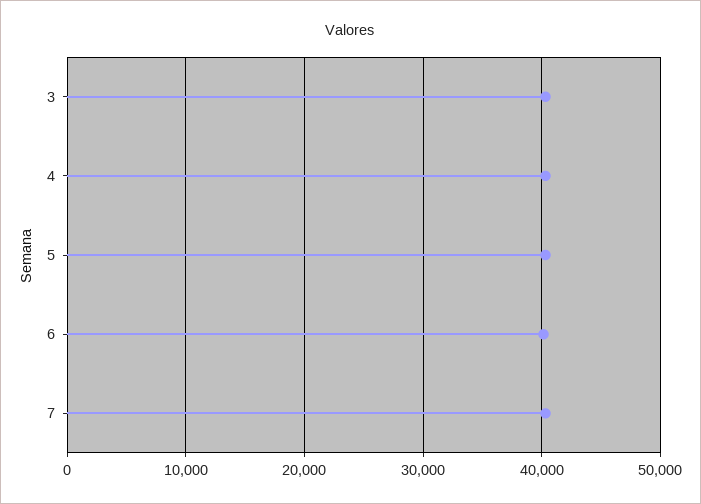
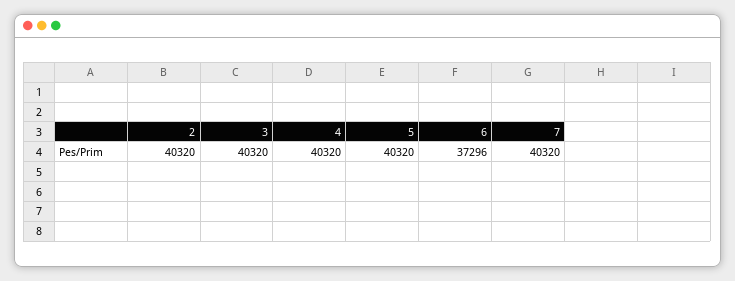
  {
    "3": 40320,
    "4": 40320,
    "5": 40320,
-   "6": 40000,
+   "6": 37296,
-   "7": 40320
+   "7": 40320,
+   "2": 40320
  }

